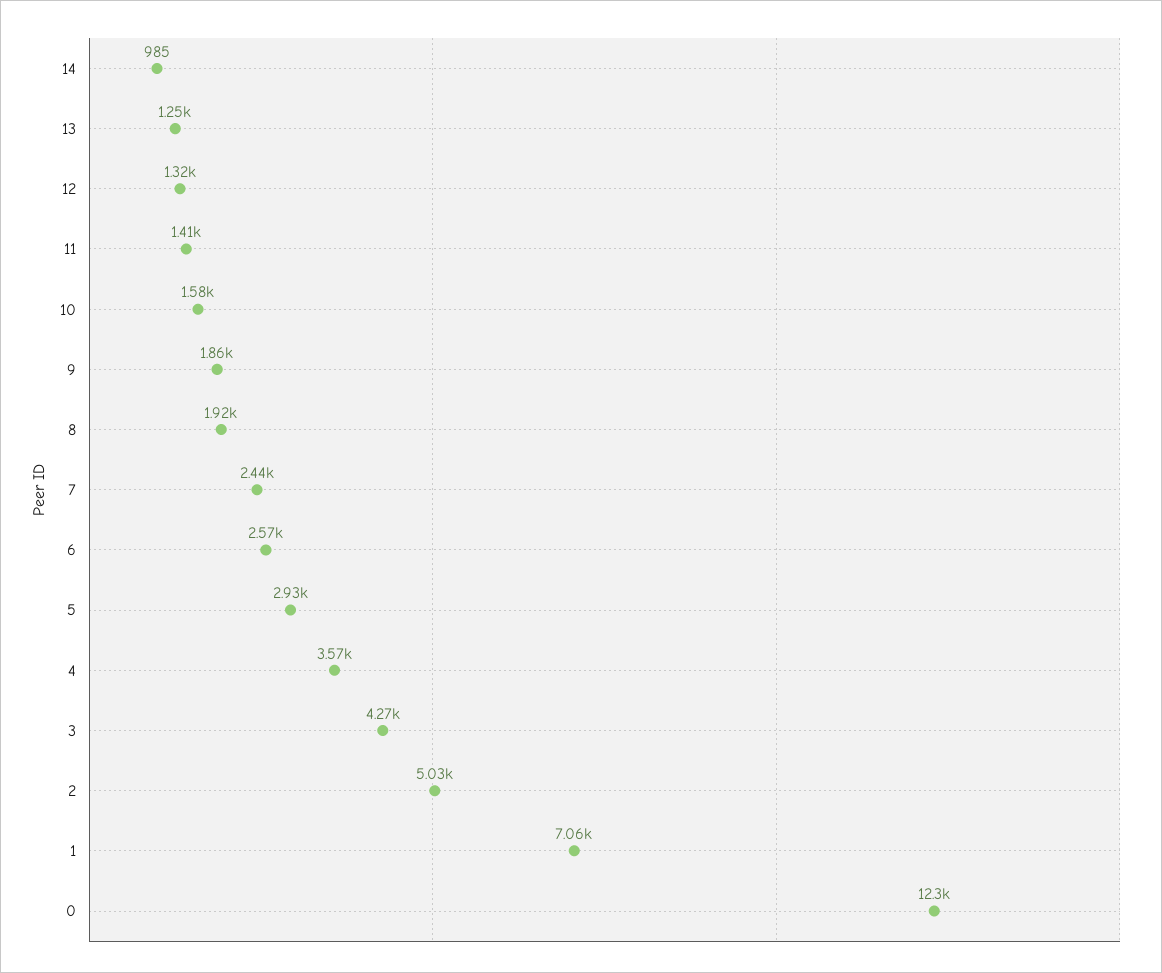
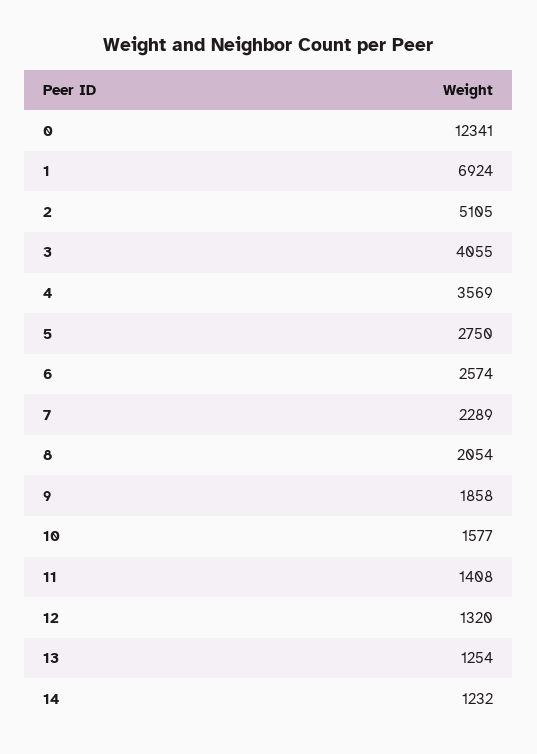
  {
-   "14": 985,
+   "14": 1232,
    "13": 1254,
    "12": 1320,
    "11": 1408,
    "10": 1577,
    "9": 1858,
-   "8": 1920,
+   "8": 2054,
-   "7": 2440,
+   "7": 2289,
    "6": 2574,
-   "5": 2930,
+   "5": 2750,
    "4": 3569,
-   "3": 4270,
+   "3": 4055,
-   "2": 5030,
+   "2": 5105,
-   "1": 7060,
+   "1": 6924,
    "0": 12341
  }

